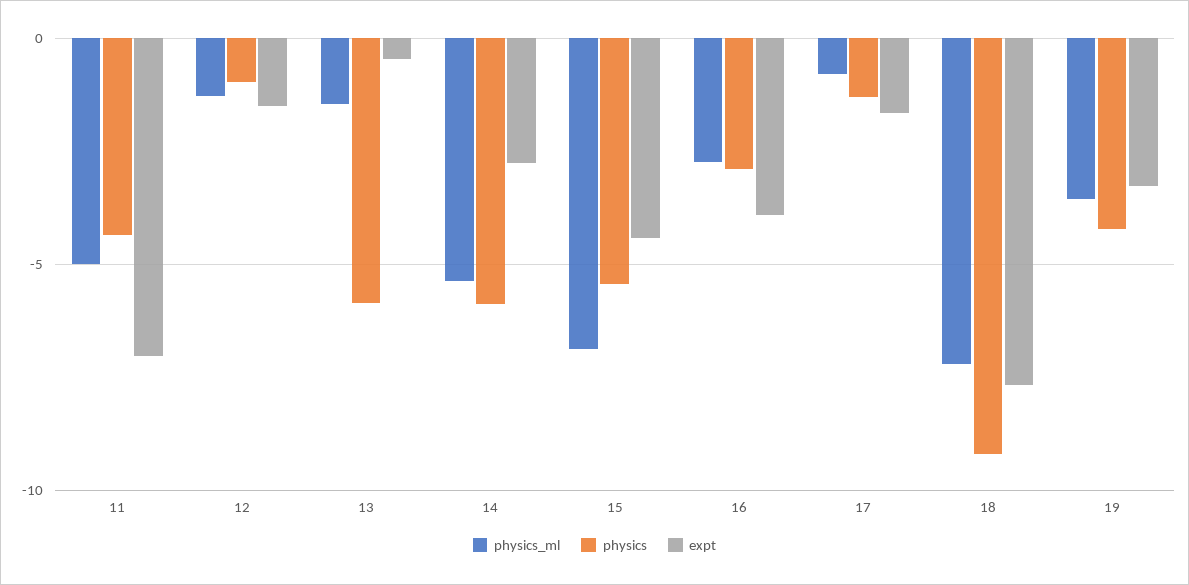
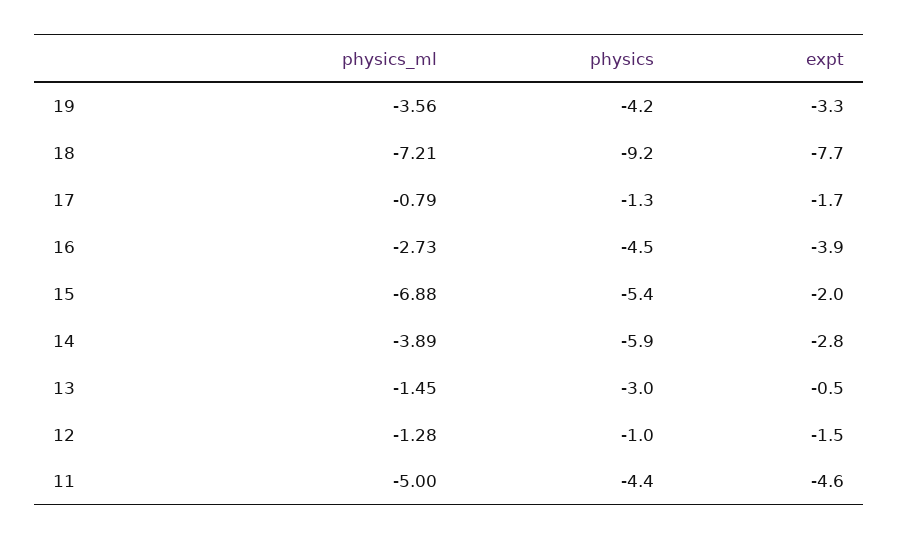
  {
    "physics_ml": {
      "11": -5,
      "12": -1.28,
      "13": -1.45,
-     "14": -5.5,
+     "14": -3.89,
      "15": -6.88,
      "16": -2.73,
      "17": -0.79,
      "18": -7.21,
      "19": -3.56
    },
    "physics": {
      "11": -4.4,
      "12": -1,
-     "13": -6,
+     "13": -3,
      "14": -5.9,
      "15": -5.4,
-     "16": -3,
+     "16": -4.5,
      "17": -1.3,
      "18": -9.2,
      "19": -4.2
    },
    "expt": {
-     "11": -7,
+     "11": -4.6,
      "12": -1.5,
      "13": -0.5,
      "14": -2.8,
-     "15": -4.5,
+     "15": -2,
      "16": -3.9,
      "17": -1.7,
      "18": -7.7,
      "19": -3.3
    }
  }

